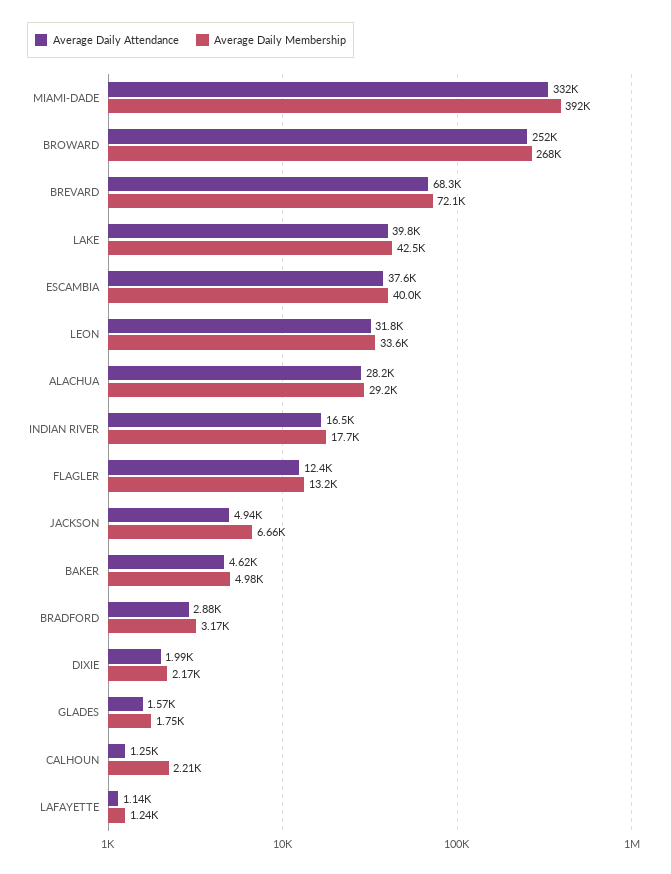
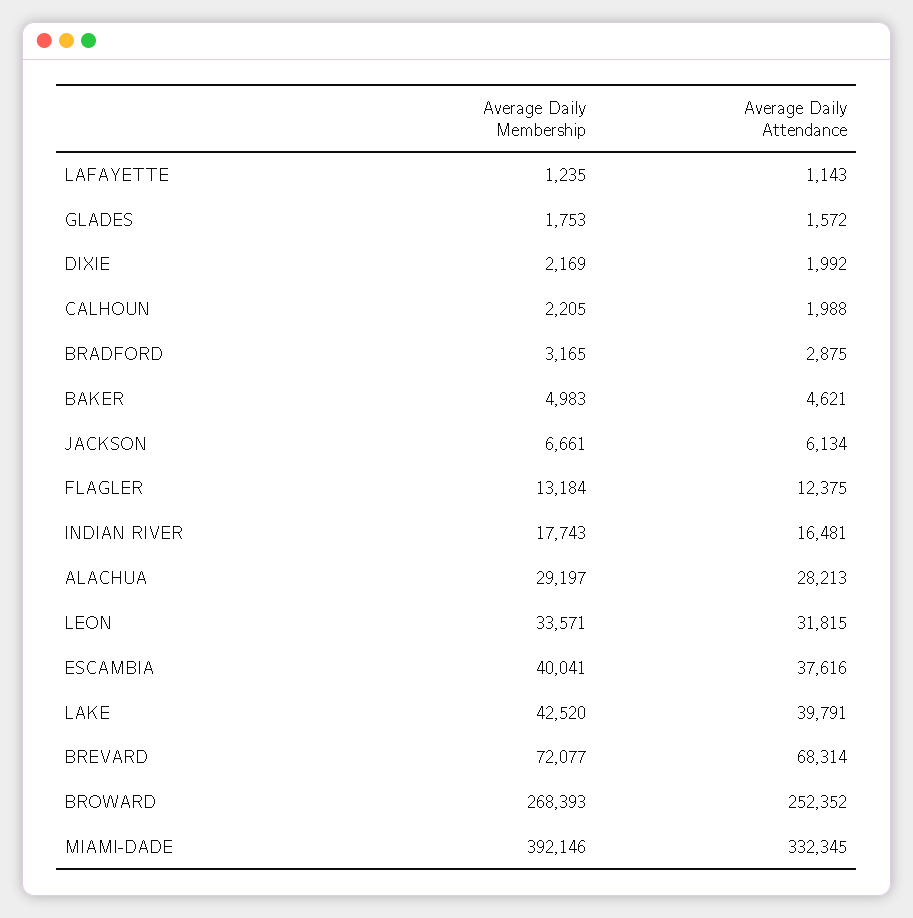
  {
    "Average Daily Attendance": {
      "MIAMI-DADE": 332345,
      "BROWARD": 252352,
      "BREVARD": 68314,
      "LAKE": 39791,
      "ESCAMBIA": 37616,
      "LEON": 31815,
      "ALACHUA": 28213,
      "INDIAN RIVER": 16481,
      "FLAGLER": 12375,
-     "JACKSON": 4940,
+     "JACKSON": 6134,
      "BAKER": 4621,
      "BRADFORD": 2875,
      "DIXIE": 1992,
      "GLADES": 1572,
-     "CALHOUN": 1250,
+     "CALHOUN": 1988,
      "LAFAYETTE": 1143
    },
    "Average Daily Membership": {
      "MIAMI-DADE": 392146,
      "BROWARD": 268393,
      "BREVARD": 72077,
      "LAKE": 42520,
      "ESCAMBIA": 40041,
      "LEON": 33571,
      "ALACHUA": 29197,
      "INDIAN RIVER": 17743,
      "FLAGLER": 13184,
      "JACKSON": 6661,
      "BAKER": 4983,
      "BRADFORD": 3165,
      "DIXIE": 2169,
      "GLADES": 1753,
      "CALHOUN": 2205,
      "LAFAYETTE": 1235
    }
  }

